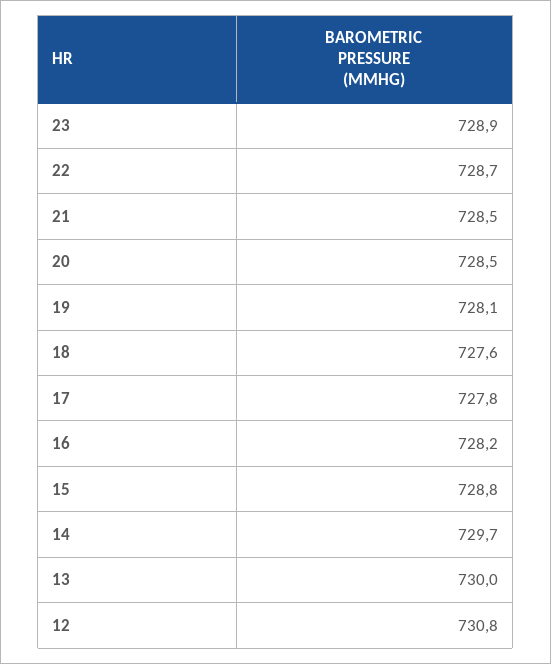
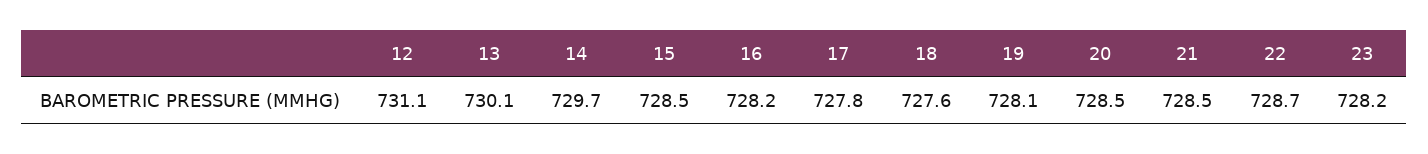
  {
-   "23": 728.9,
+   "23": 728.2,
    "22": 728.7,
    "21": 728.5,
    "20": 728.5,
    "19": 728.1,
    "18": 727.6,
    "17": 727.8,
    "16": 728.2,
-   "15": 728.8,
+   "15": 728.5,
    "14": 729.7,
-   "13": 730,
+   "13": 730.1,
-   "12": 730.8
+   "12": 731.1
  }

